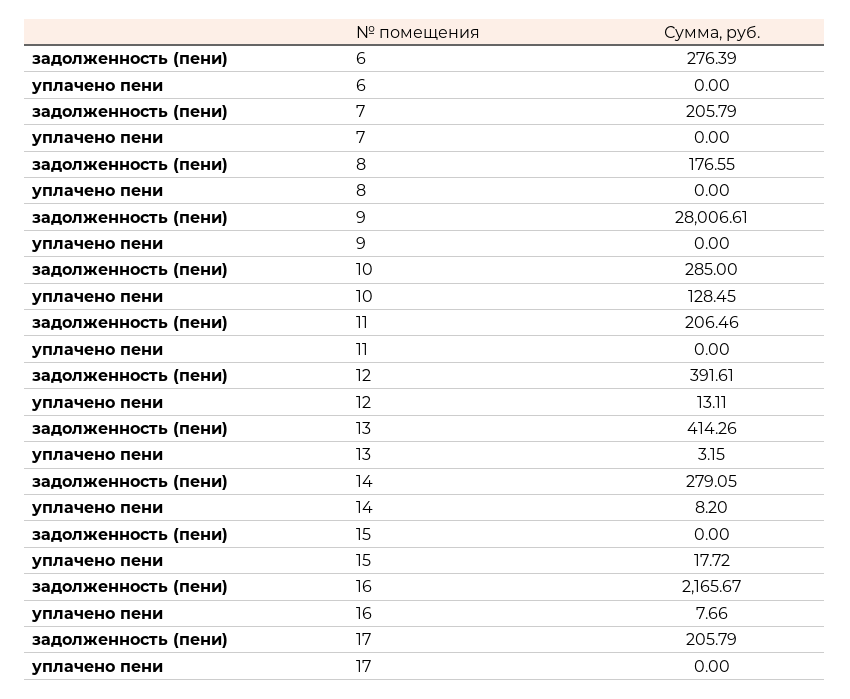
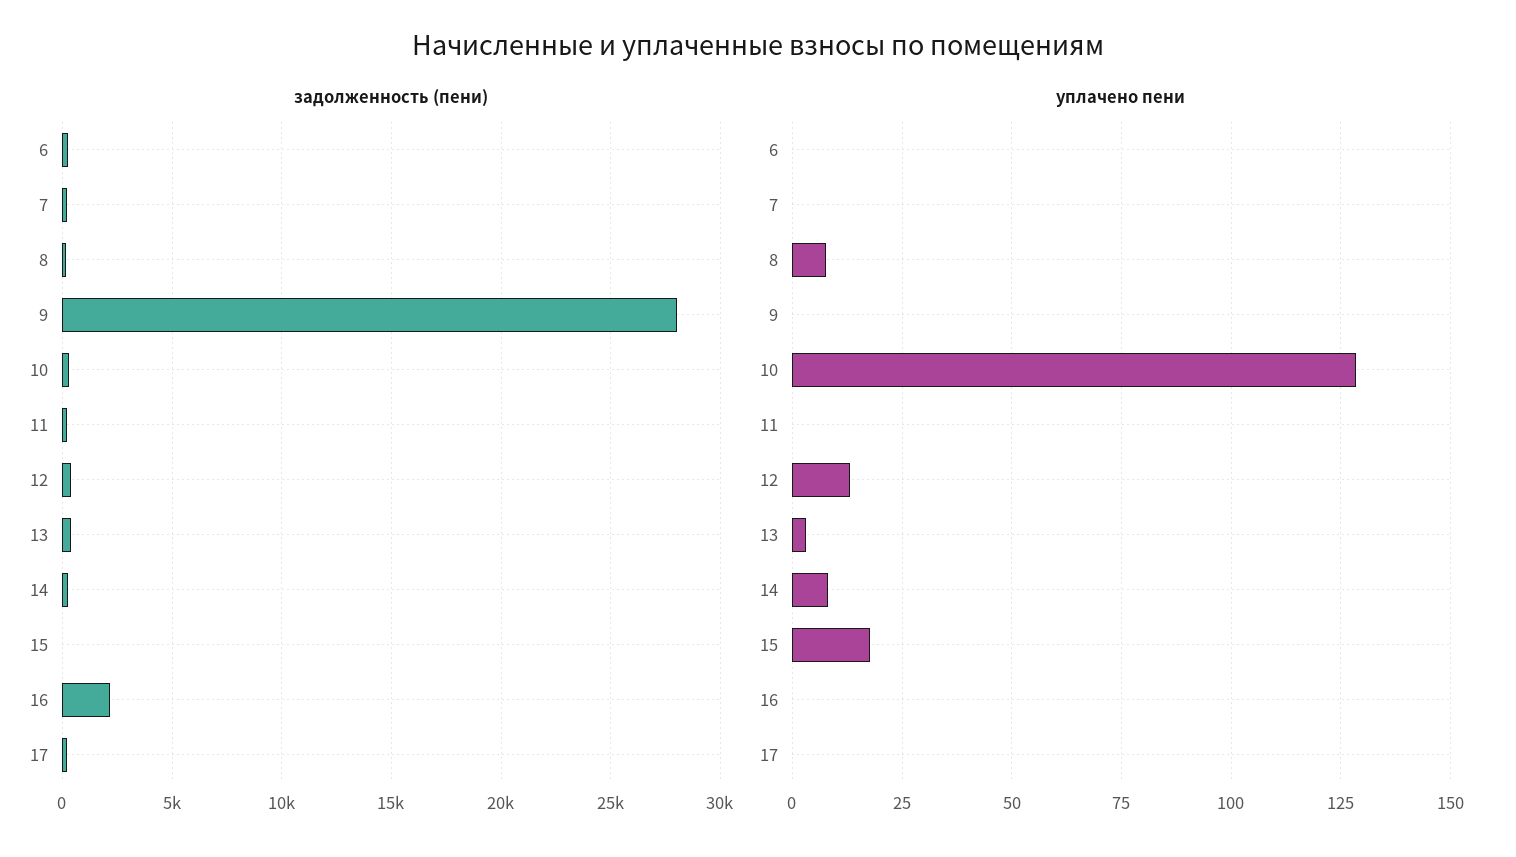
  {
    "задолженность (пени)": {
      "6": 276.39,
      "7": 205.79,
      "8": 176.55,
      "9": 28006.61,
      "10": 285,
      "11": 206.46,
      "12": 391.61,
      "13": 414.26,
      "14": 279.05,
      "15": 0,
      "16": 2165.67,
      "17": 205.79
    },
    "уплачено пени": {
      "6": 0,
      "7": 0,
-     "8": 0,
+     "8": 7.5,
      "9": 0,
      "10": 128.45,
      "11": 0,
      "12": 13.11,
      "13": 3.15,
      "14": 8.2,
      "15": 17.72,
-     "16": 7.66,
+     "16": 0,
      "17": 0
    }
  }

